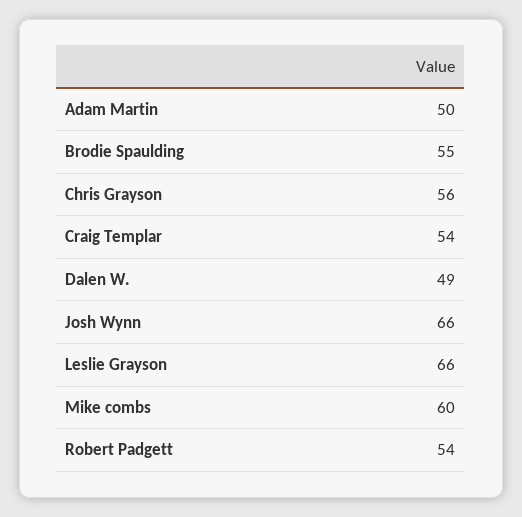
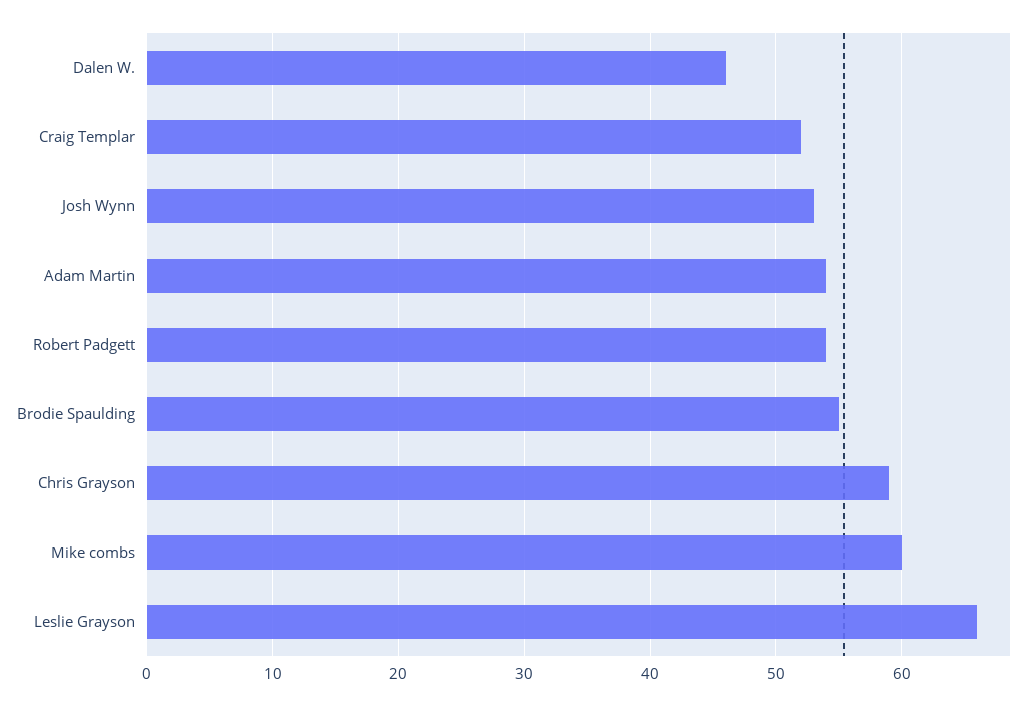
  {
-   "Adam Martin": 50,
+   "Adam Martin": 54,
    "Brodie Spaulding": 55,
-   "Chris Grayson": 56,
+   "Chris Grayson": 59,
-   "Craig Templar": 54,
+   "Craig Templar": 52,
-   "Dalen W.": 49,
+   "Dalen W.": 46,
-   "Josh Wynn": 66,
+   "Josh Wynn": 53,
    "Leslie Grayson": 66,
    "Mike combs": 60,
    "Robert Padgett": 54
  }

